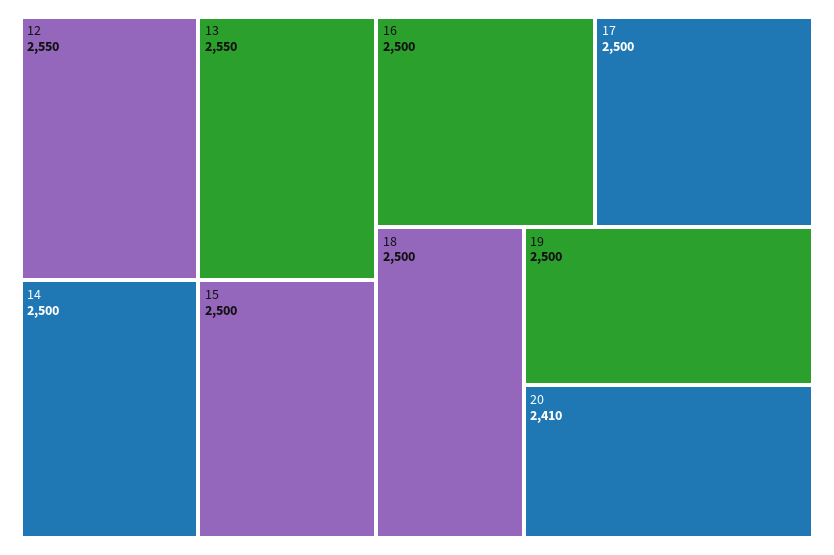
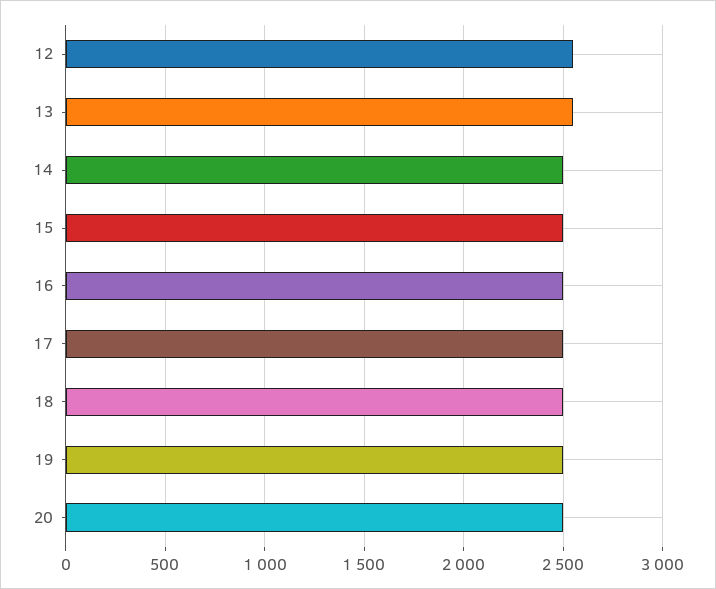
  {
    "12": 2550,
    "13": 2550,
    "14": 2500,
    "15": 2500,
    "16": 2500,
    "17": 2500,
    "18": 2500,
    "19": 2500,
-   "20": 2410
+   "20": 2500
  }

